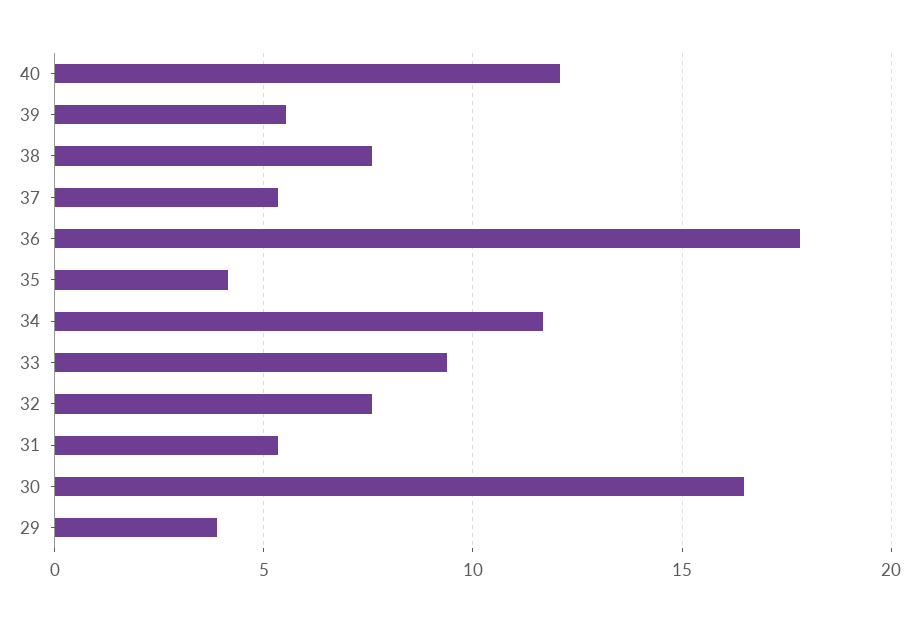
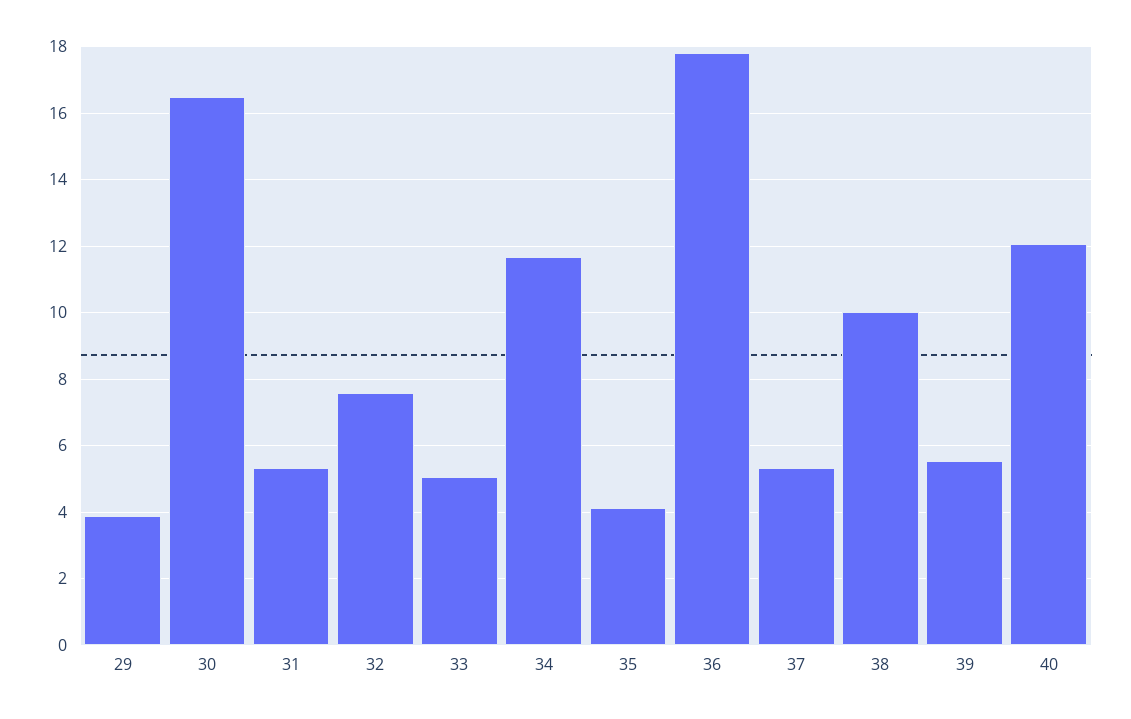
  {
    "40": 12,
    "39": 5.6,
-   "38": 7.5,
+   "38": 10,
    "37": 5.4,
    "36": 17.8,
    "35": 4.2,
    "34": 11.6,
-   "33": 9.5,
+   "33": 5,
    "32": 7.6,
    "31": 5.4,
    "30": 16.4,
    "29": 3.8
  }

